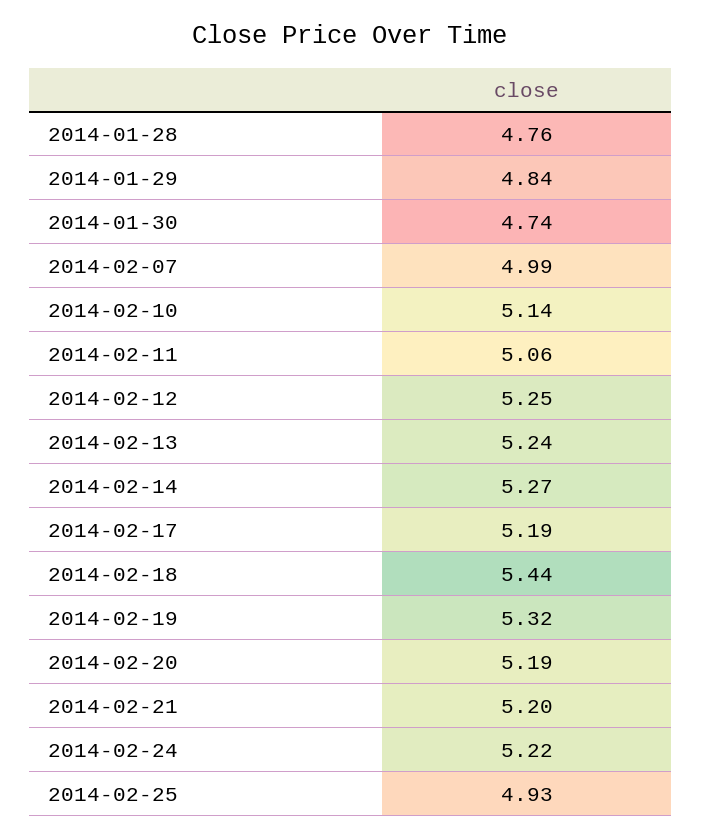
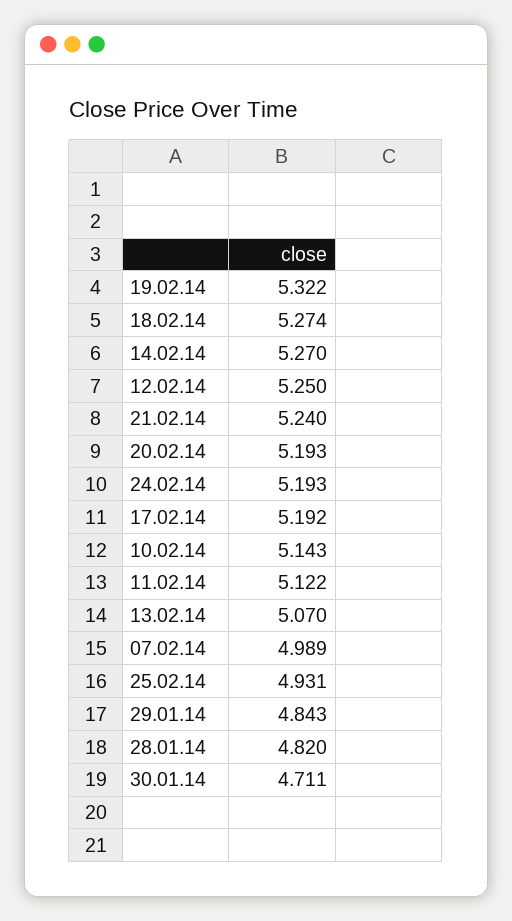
  {
-   "2014-01-28": 4.76,
+   "2014-01-28": 4.82,
    "2014-01-29": 4.843,
-   "2014-01-30": 4.74,
+   "2014-01-30": 4.711,
    "2014-02-07": 4.989,
    "2014-02-10": 5.143,
-   "2014-02-11": 5.06,
+   "2014-02-11": 5.122,
    "2014-02-12": 5.25,
-   "2014-02-13": 5.24,
+   "2014-02-13": 5.07,
    "2014-02-14": 5.27,
    "2014-02-17": 5.192,
-   "2014-02-18": 5.44,
+   "2014-02-18": 5.274,
    "2014-02-19": 5.322,
    "2014-02-20": 5.193,
-   "2014-02-21": 5.2,
+   "2014-02-21": 5.24,
-   "2014-02-24": 5.22,
+   "2014-02-24": 5.193,
    "2014-02-25": 4.931
  }

